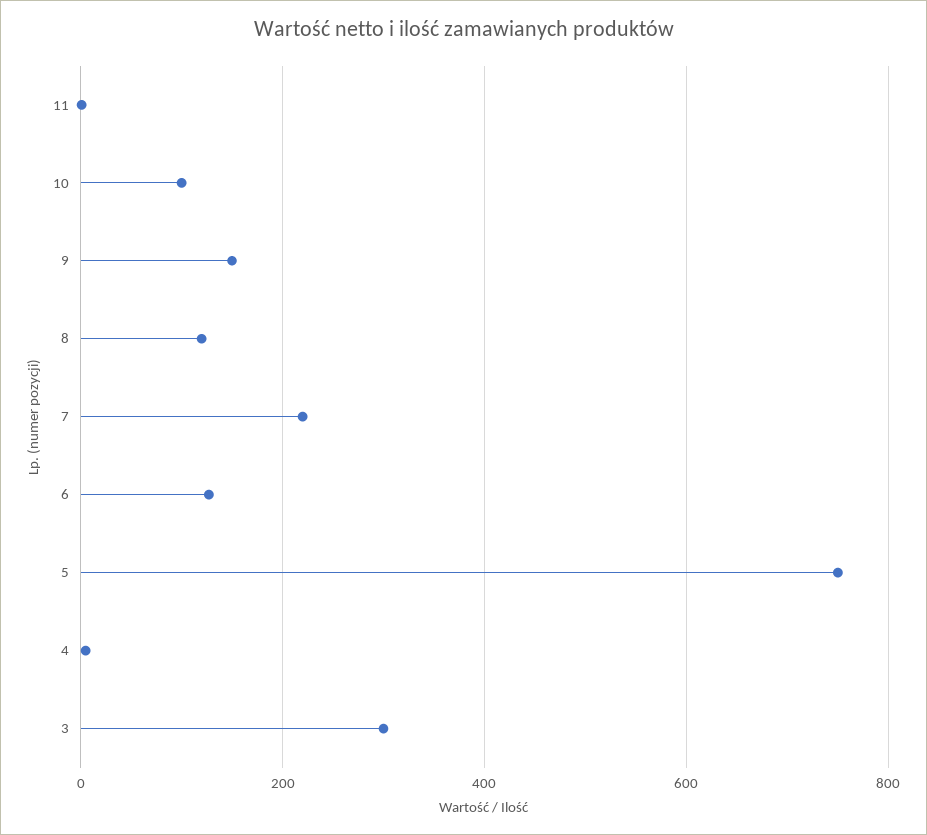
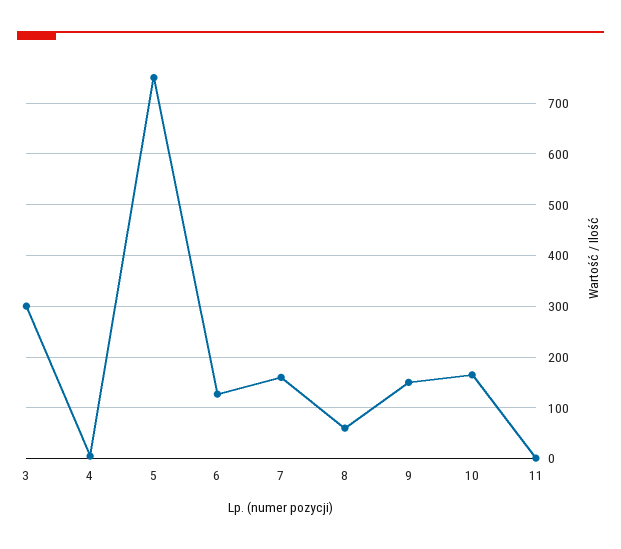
  {
    "11": 0,
-   "10": 100,
+   "10": 160,
    "9": 160,
-   "8": 120,
+   "8": 60,
-   "7": 220,
+   "7": 160,
    "6": 120,
    "5": 760,
    "4": 0,
    "3": 300
  }

